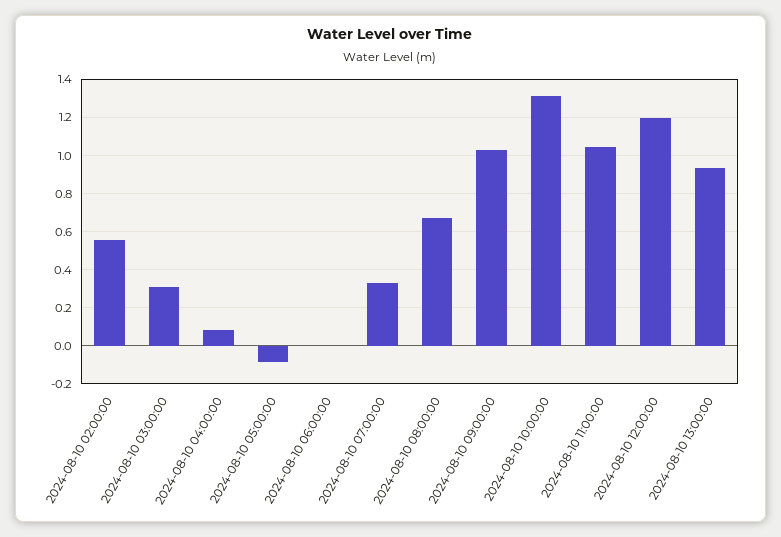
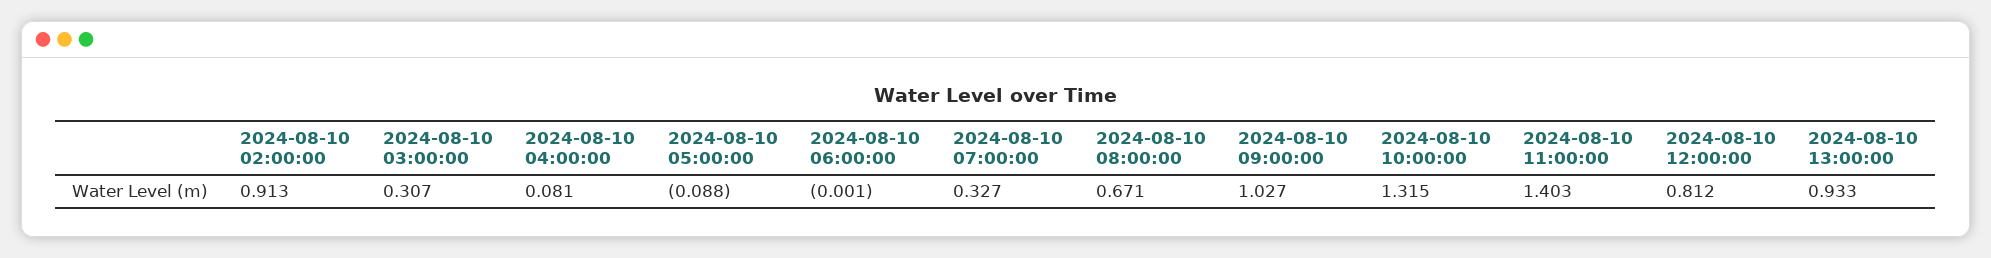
  {
-   "2024-08-10 02:00:00": 0.55,
+   "2024-08-10 02:00:00": 0.913,
    "2024-08-10 03:00:00": 0.307,
    "2024-08-10 04:00:00": 0.081,
    "2024-08-10 05:00:00": -0.088,
    "2024-08-10 06:00:00": -0.001,
    "2024-08-10 07:00:00": 0.327,
    "2024-08-10 08:00:00": 0.671,
    "2024-08-10 09:00:00": 1.027,
    "2024-08-10 10:00:00": 1.315,
-   "2024-08-10 11:00:00": 1.05,
+   "2024-08-10 11:00:00": 1.403,
-   "2024-08-10 12:00:00": 1.2,
+   "2024-08-10 12:00:00": 0.812,
    "2024-08-10 13:00:00": 0.933
  }

